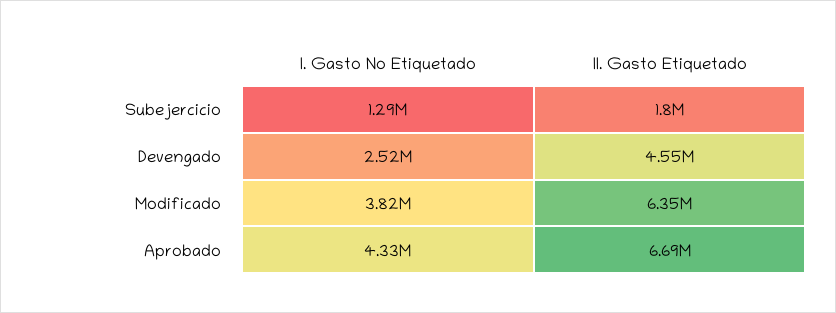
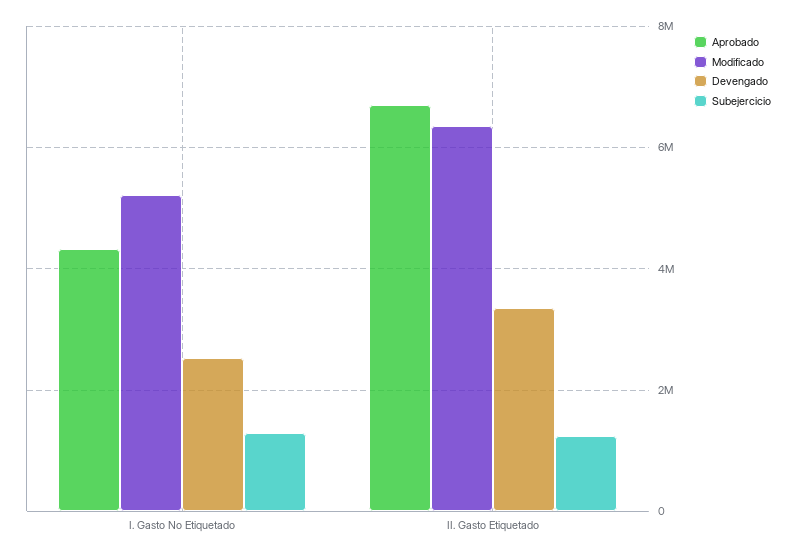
  {
    "Subejercicio": {
      "I. Gasto No Etiquetado": 1290000,
-     "II. Gasto Etiquetado": 1800000
+     "II. Gasto Etiquetado": 1200000
    },
    "Devengado": {
      "I. Gasto No Etiquetado": 2520000,
-     "II. Gasto Etiquetado": 4550000
+     "II. Gasto Etiquetado": 3400000
    },
    "Modificado": {
-     "I. Gasto No Etiquetado": 3820000,
+     "I. Gasto No Etiquetado": 5200000,
      "II. Gasto Etiquetado": 6350000
    },
    "Aprobado": {
      "I. Gasto No Etiquetado": 4330000,
      "II. Gasto Etiquetado": 6690000
    }
  }

